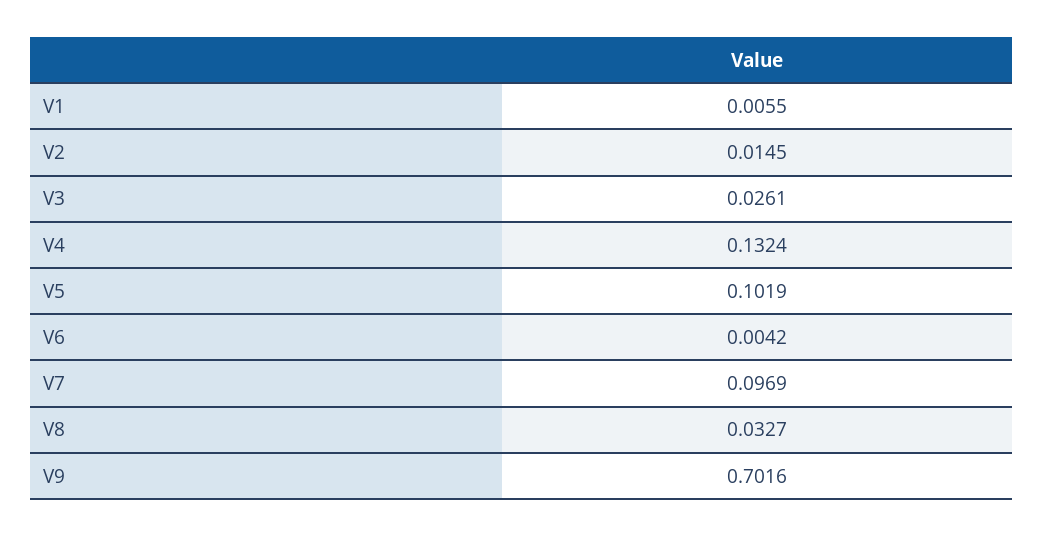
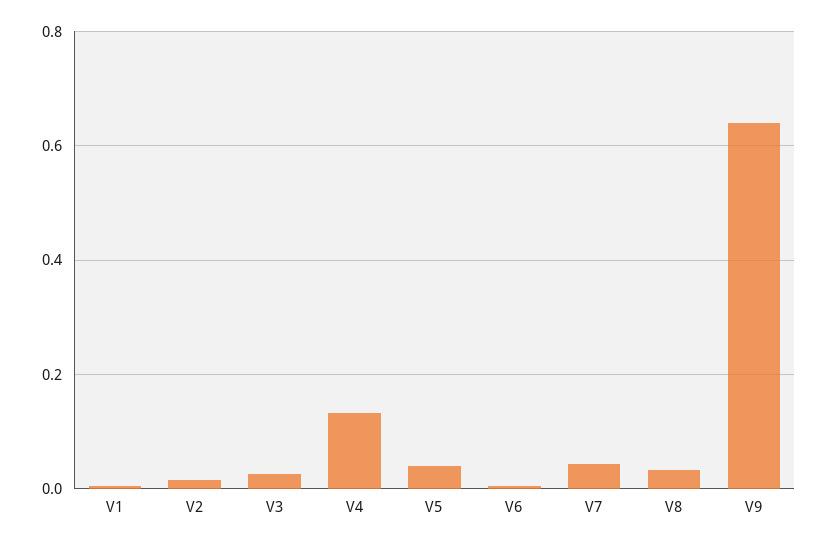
  {
    "V1": 0.0055,
    "V2": 0.0145,
    "V3": 0.0261,
    "V4": 0.1324,
-   "V5": 0.1019,
+   "V5": 0.04,
    "V6": 0.0042,
-   "V7": 0.0969,
+   "V7": 0.04,
    "V8": 0.0327,
-   "V9": 0.7016
+   "V9": 0.64
  }

